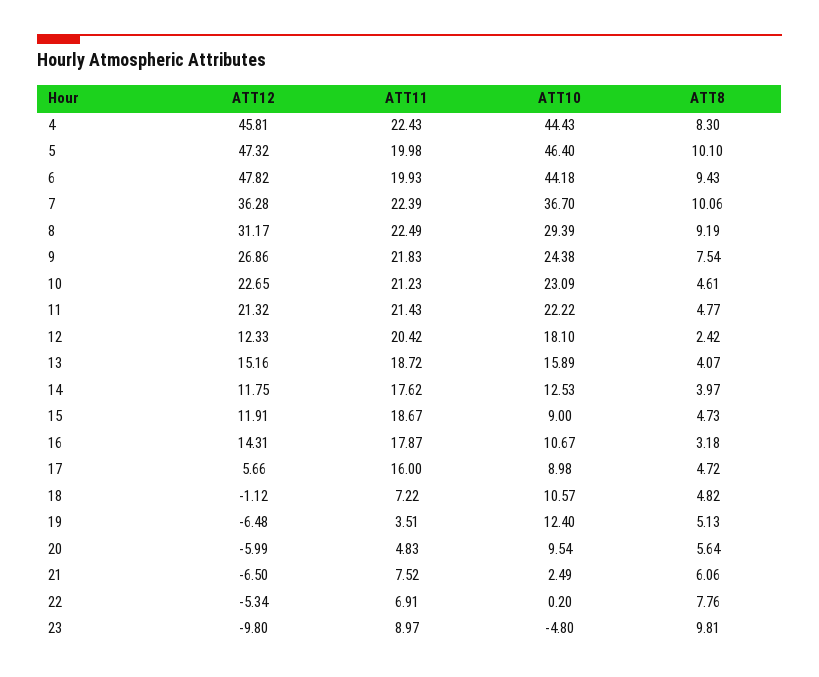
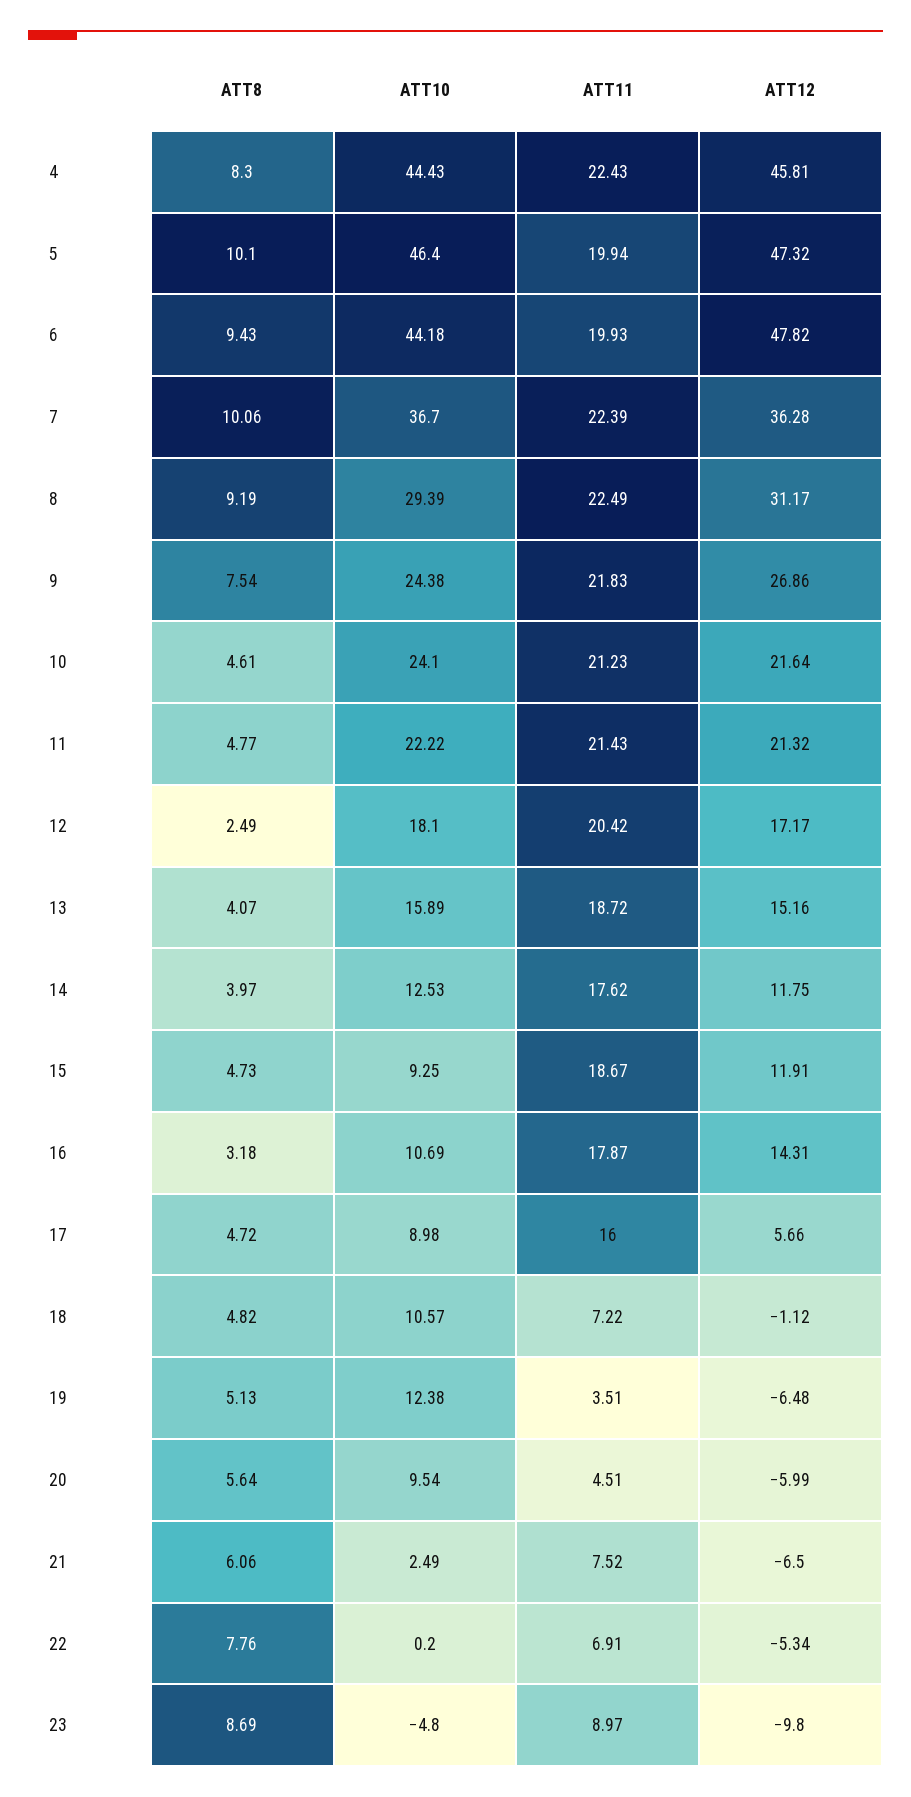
  {
    "ATT12": {
      "4": 45.81,
      "5": 47.32,
      "6": 47.82,
      "7": 36.28,
      "8": 31.17,
      "9": 26.86,
-     "10": 22.65,
+     "10": 21.64,
      "11": 21.32,
-     "12": 12.33,
+     "12": 17.17,
      "13": 15.16,
      "14": 11.75,
      "15": 11.91,
      "16": 14.31,
      "17": 5.66,
      "18": -1.12,
      "19": -6.48,
      "20": -5.99,
      "21": -6.5,
      "22": -5.34,
      "23": -9.8
    },
    "ATT11": {
      "4": 22.43,
-     "5": 19.98,
+     "5": 19.94,
      "6": 19.93,
      "7": 22.39,
      "8": 22.49,
      "9": 21.83,
      "10": 21.23,
      "11": 21.43,
      "12": 20.42,
      "13": 18.72,
      "14": 17.62,
      "15": 18.67,
      "16": 17.87,
      "17": 16,
      "18": 7.22,
      "19": 3.51,
-     "20": 4.83,
+     "20": 4.51,
      "21": 7.52,
      "22": 6.91,
      "23": 8.97
    },
    "ATT10": {
      "4": 44.43,
      "5": 46.4,
      "6": 44.18,
      "7": 36.7,
      "8": 29.39,
      "9": 24.38,
-     "10": 23.09,
+     "10": 24.1,
      "11": 22.22,
      "12": 18.1,
      "13": 15.89,
      "14": 12.53,
-     "15": 9,
+     "15": 9.25,
-     "16": 10.67,
+     "16": 10.69,
      "17": 8.98,
      "18": 10.57,
-     "19": 12.4,
+     "19": 12.38,
      "20": 9.54,
      "21": 2.49,
      "22": 0.2,
      "23": -4.8
    },
    "ATT8": {
      "4": 8.3,
      "5": 10.1,
      "6": 9.43,
      "7": 10.06,
      "8": 9.19,
      "9": 7.54,
      "10": 4.61,
      "11": 4.77,
-     "12": 2.42,
+     "12": 2.49,
      "13": 4.07,
      "14": 3.97,
      "15": 4.73,
      "16": 3.18,
      "17": 4.72,
      "18": 4.82,
      "19": 5.13,
      "20": 5.64,
      "21": 6.06,
      "22": 7.76,
-     "23": 9.81
+     "23": 8.69
    }
  }

